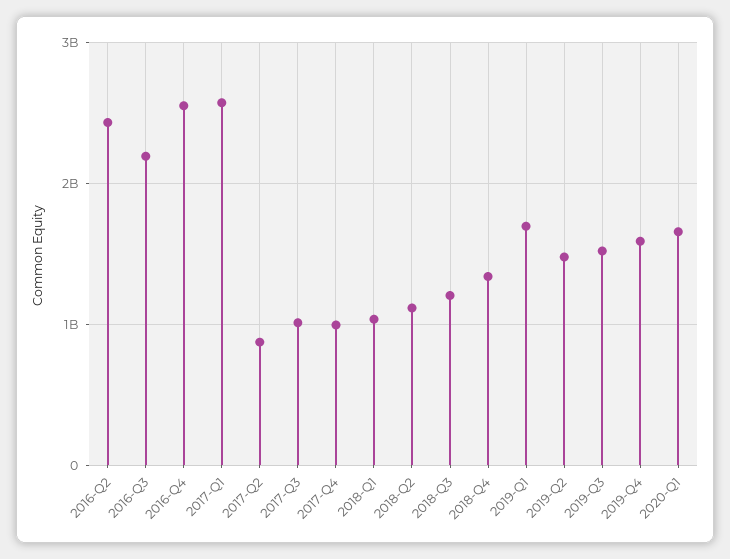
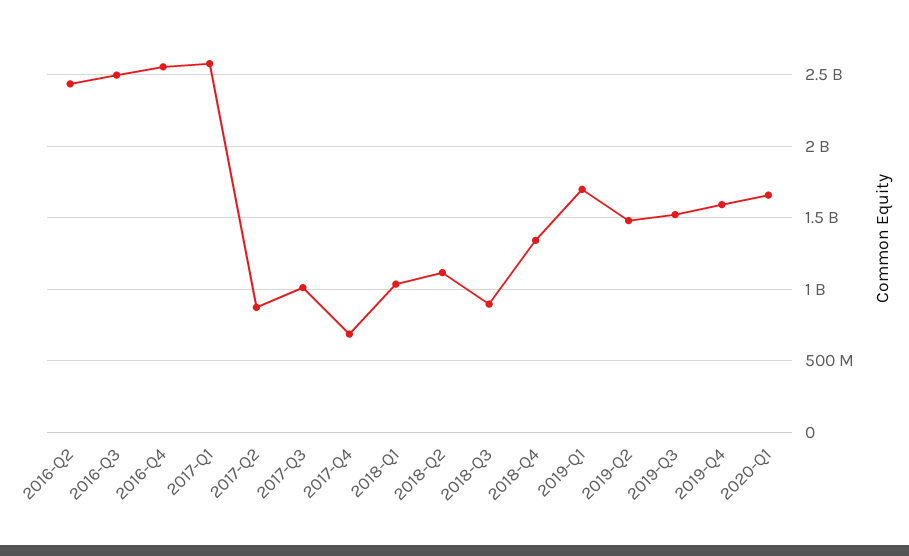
  {
    "2016-Q2": 2450000000,
-   "2016-Q3": 2200000000,
+   "2016-Q3": 2500000000,
    "2016-Q4": 2550000000,
    "2017-Q1": 2550000000,
    "2017-Q2": 850000000,
    "2017-Q3": 1000000000,
-   "2017-Q4": 1000000000,
+   "2017-Q4": 700000000,
    "2018-Q1": 1050000000,
    "2018-Q2": 1100000000,
-   "2018-Q3": 1200000000,
+   "2018-Q3": 900000000,
    "2018-Q4": 1350000000,
    "2019-Q1": 1700000000,
    "2019-Q2": 1500000000,
    "2019-Q3": 1500000000,
    "2019-Q4": 1600000000,
    "2020-Q1": 1650000000
  }

